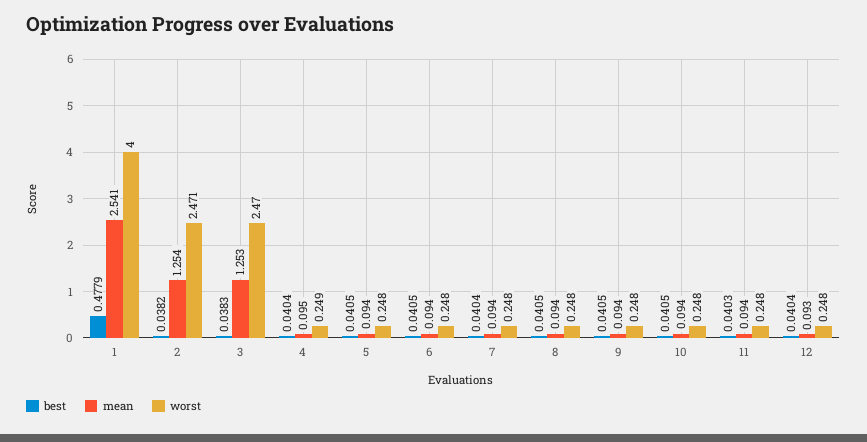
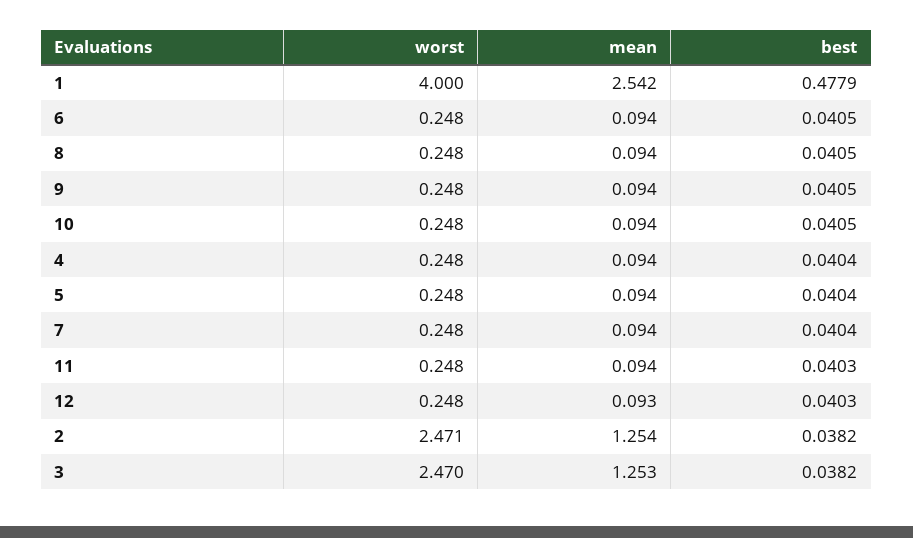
  {
    "best": {
      "1": 0.4779,
      "2": 0.0382,
-     "3": 0.0383,
+     "3": 0.0382,
      "4": 0.0404,
-     "5": 0.0405,
+     "5": 0.0404,
      "6": 0.0405,
      "7": 0.0404,
      "8": 0.0405,
      "9": 0.0405,
      "10": 0.0405,
      "11": 0.0403,
-     "12": 0.0404
+     "12": 0.0403
    },
    "mean": {
-     "1": 2.541,
+     "1": 2.542,
      "2": 1.254,
      "3": 1.253,
-     "4": 0.095,
+     "4": 0.094,
      "5": 0.094,
      "6": 0.094,
      "7": 0.094,
      "8": 0.094,
      "9": 0.094,
      "10": 0.094,
      "11": 0.094,
      "12": 0.093
    },
    "worst": {
      "1": 4,
      "2": 2.471,
      "3": 2.47,
-     "4": 0.249,
+     "4": 0.248,
      "5": 0.248,
      "6": 0.248,
      "7": 0.248,
      "8": 0.248,
      "9": 0.248,
      "10": 0.248,
      "11": 0.248,
      "12": 0.248
    }
  }

